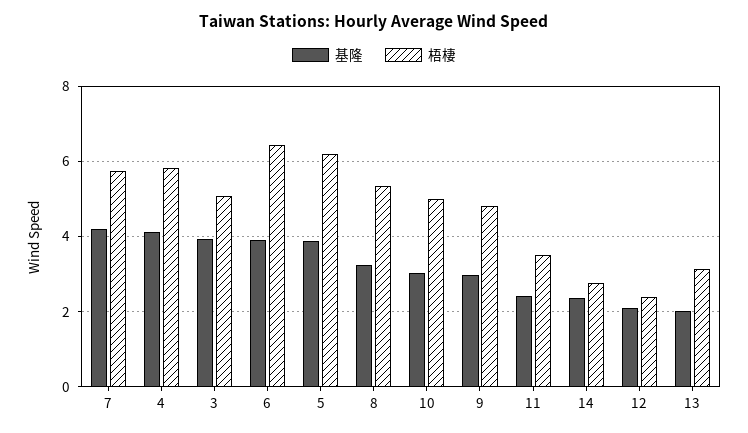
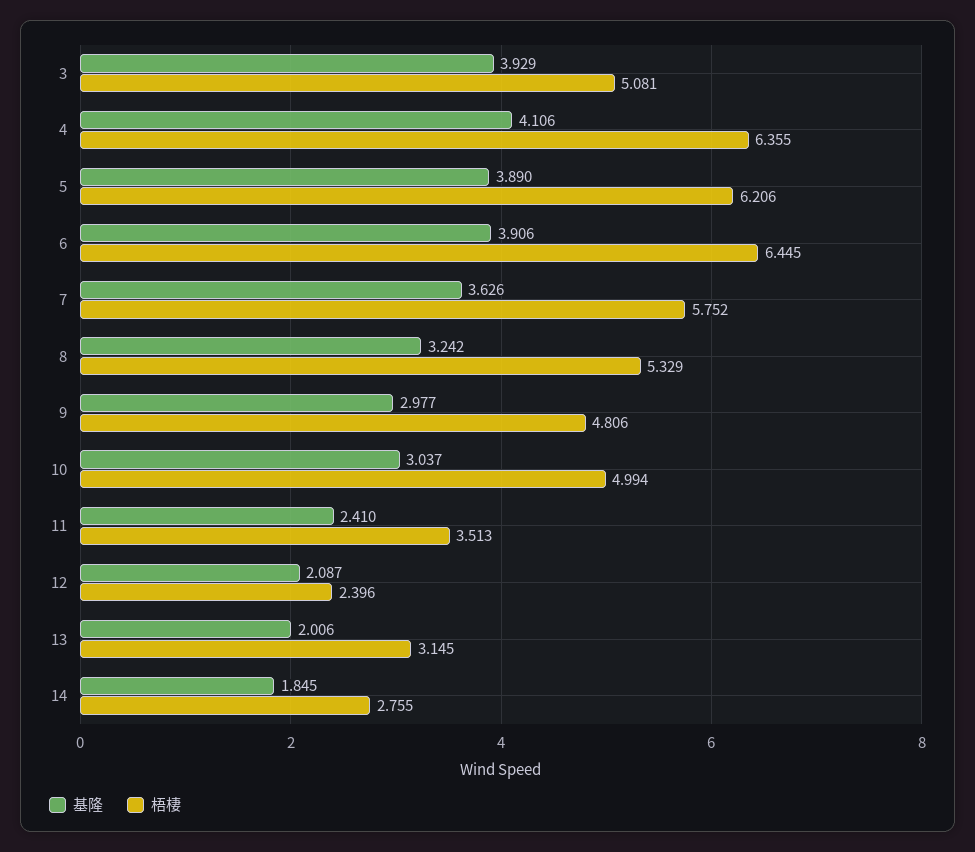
  {
    "基隆": {
-     "7": 4.2,
+     "7": 3.626,
      "4": 4.106,
      "3": 3.929,
      "6": 3.906,
      "5": 3.89,
      "8": 3.242,
      "10": 3.037,
      "9": 2.977,
      "11": 2.41,
-     "14": 2.4,
+     "14": 1.845,
      "12": 2.087,
      "13": 2.006
    },
    "梧棲": {
      "7": 5.752,
-     "4": 5.8,
+     "4": 6.355,
      "3": 5.081,
      "6": 6.445,
      "5": 6.206,
      "8": 5.329,
      "10": 4.994,
      "9": 4.806,
      "11": 3.513,
      "14": 2.755,
      "12": 2.396,
      "13": 3.145
    }
  }

